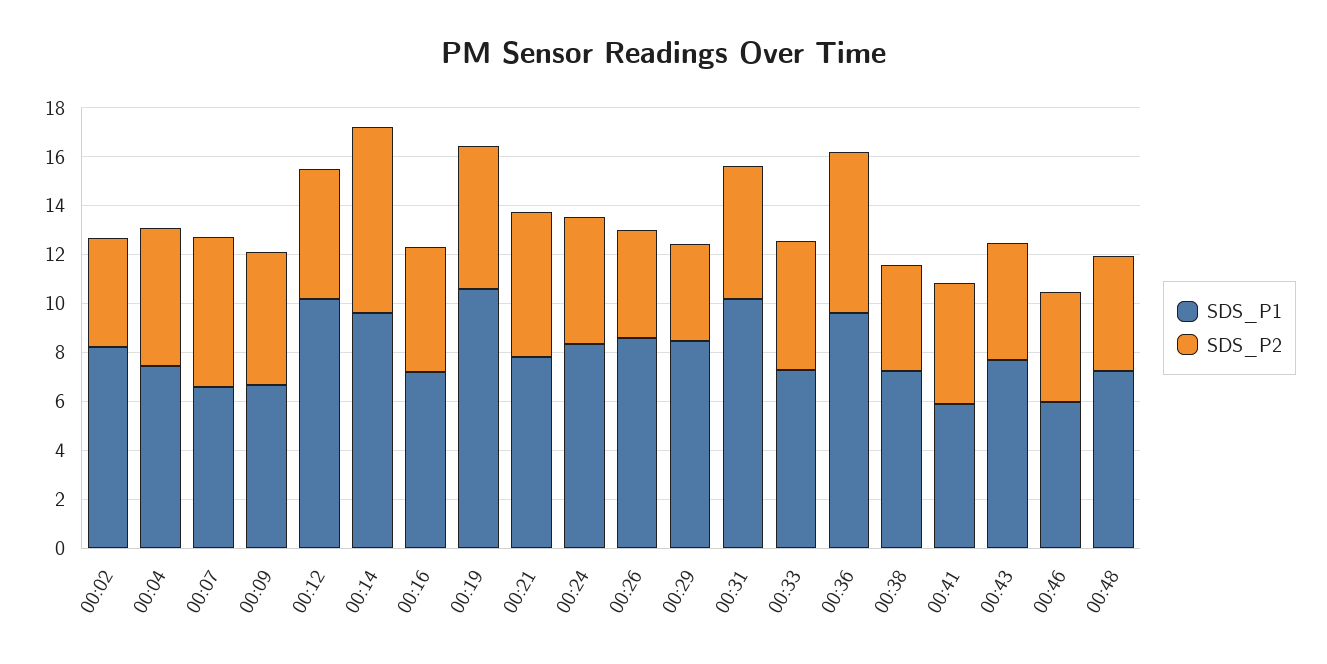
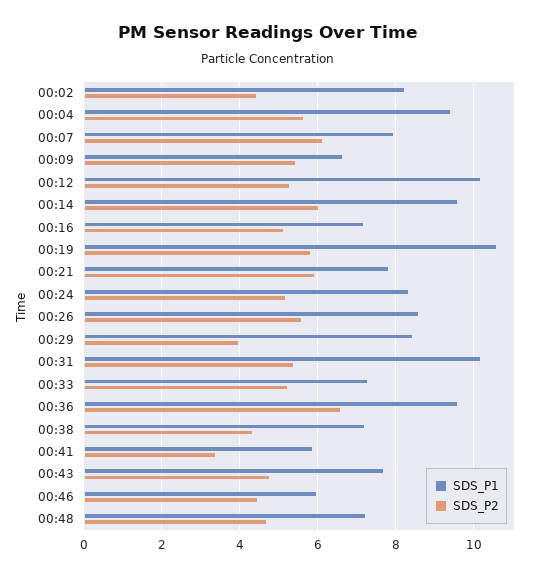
  {
    "SDS_P1": {
      "00:02": 8.2,
-     "00:04": 7.5,
+     "00:04": 9.4,
-     "00:07": 6.5,
+     "00:07": 8,
      "00:09": 6.6,
      "00:12": 10.2,
      "00:14": 9.6,
      "00:16": 7.2,
      "00:19": 10.6,
      "00:21": 7.8,
      "00:24": 8.4,
      "00:26": 8.6,
      "00:29": 8.4,
      "00:31": 10.2,
      "00:33": 7.2,
      "00:36": 9.6,
      "00:38": 7.2,
      "00:41": 5.8,
      "00:43": 7.8,
      "00:46": 6,
      "00:48": 7.2
    },
    "SDS_P2": {
      "00:02": 4.4,
      "00:04": 5.6,
      "00:07": 6.2,
      "00:09": 5.4,
      "00:12": 5.2,
-     "00:14": 7.5,
+     "00:14": 6,
      "00:16": 5.2,
      "00:19": 5.8,
      "00:21": 6,
      "00:24": 5.2,
-     "00:26": 4.5,
+     "00:26": 5.6,
      "00:29": 4,
      "00:31": 5.4,
      "00:33": 5.2,
      "00:36": 6.6,
      "00:38": 4.4,
-     "00:41": 5,
+     "00:41": 3.4,
      "00:43": 4.8,
      "00:46": 4.4,
      "00:48": 4.8
    }
  }

